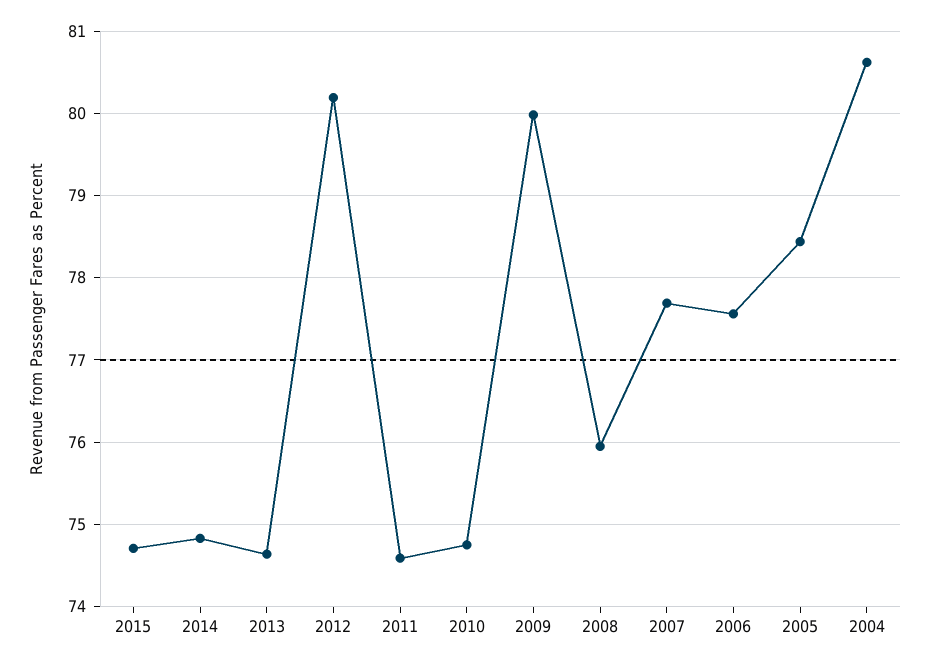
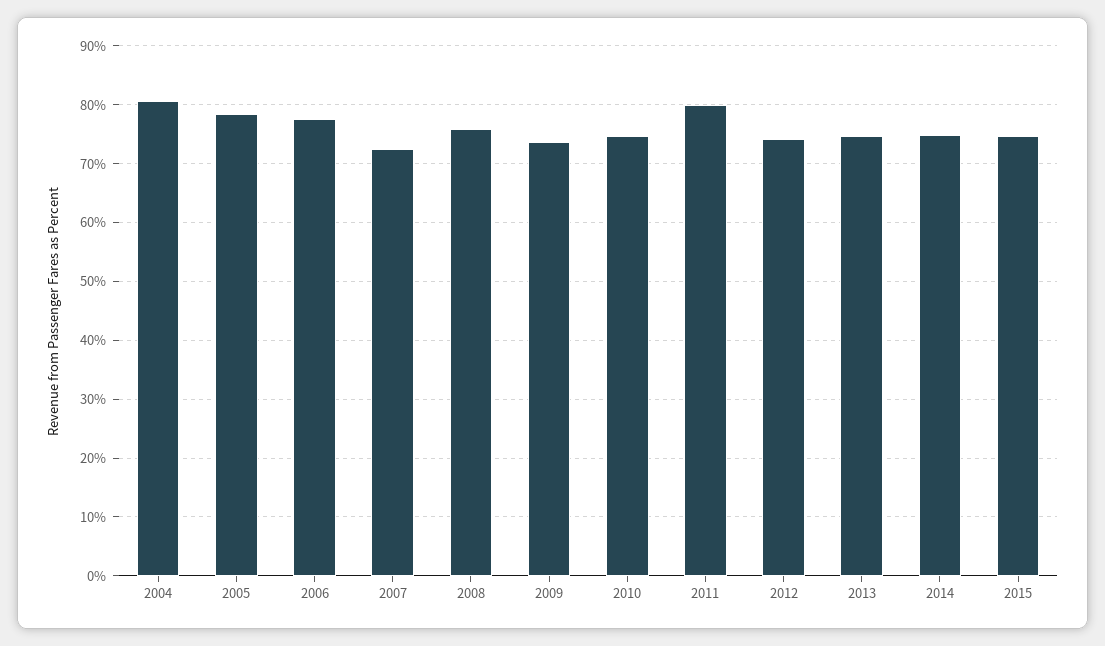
  {
    "2015": 74.7,
    "2014": 74.8,
    "2013": 74.6,
-   "2012": 80.2,
+   "2012": 74,
-   "2011": 74.6,
+   "2011": 80,
    "2010": 74.8,
-   "2009": 80,
+   "2009": 74,
    "2008": 76,
-   "2007": 77.7,
+   "2007": 72,
    "2006": 77.6,
    "2005": 78.4,
    "2004": 80.6
  }

